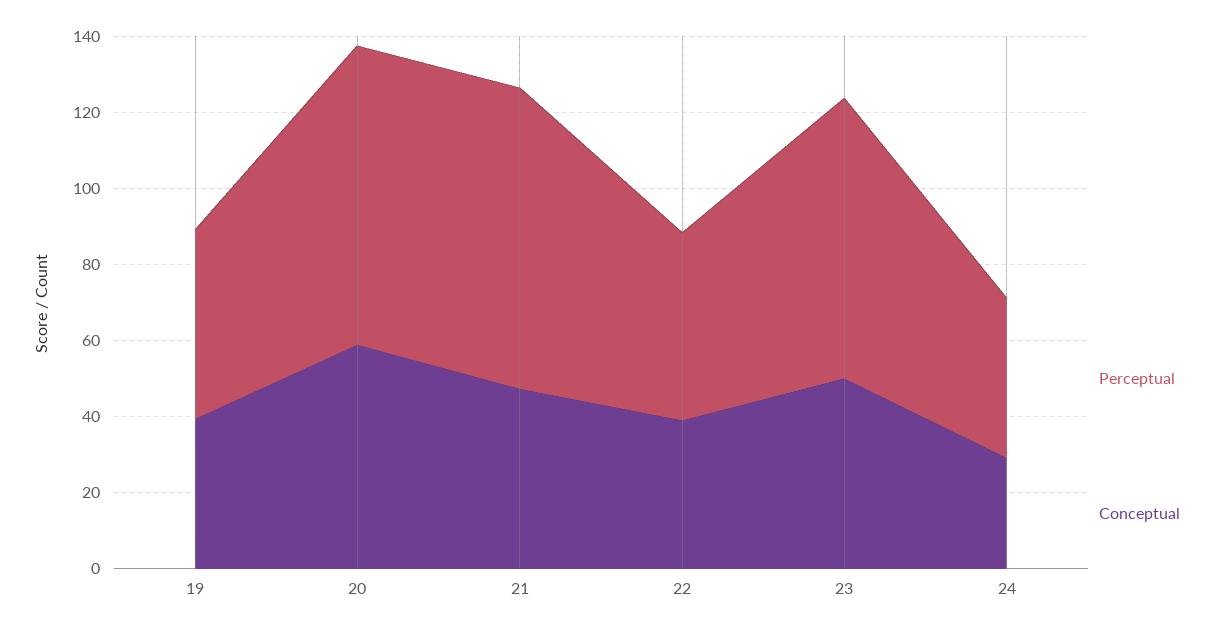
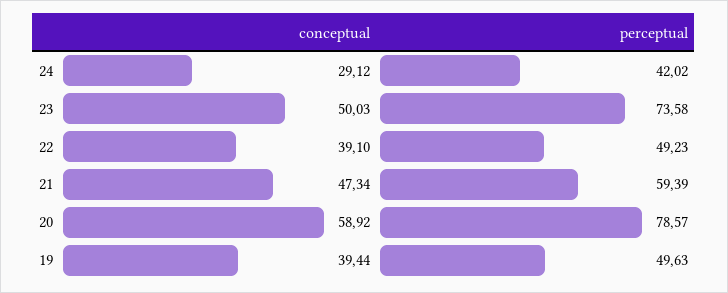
  {
    "Perceptual": {
      "19": 49.63,
      "20": 78.57,
-     "21": 80,
+     "21": 59.39,
      "22": 49.23,
      "23": 73.58,
      "24": 42.02
    },
    "Conceptual": {
      "19": 39.44,
      "20": 58.92,
      "21": 47.34,
      "22": 39.1,
      "23": 50.03,
      "24": 29.12
    }
  }

